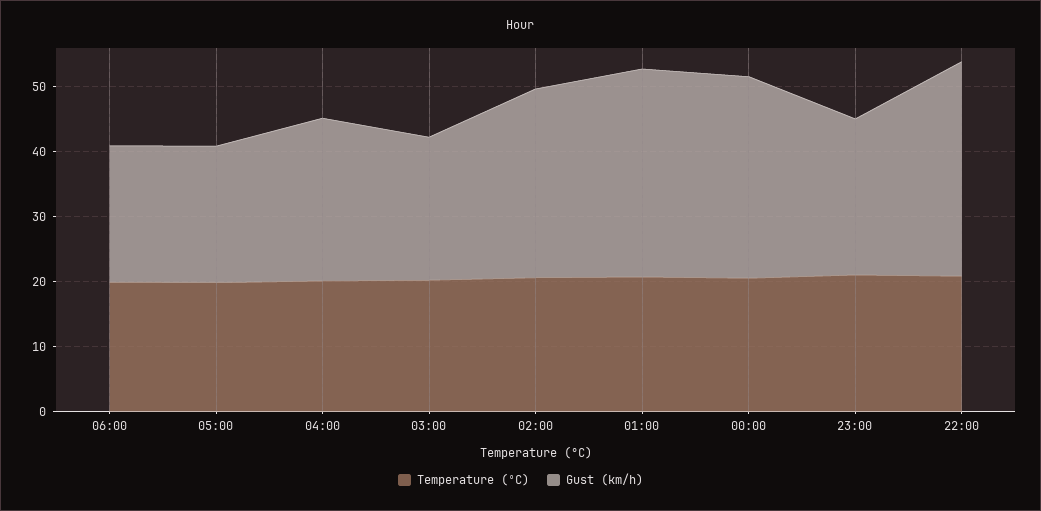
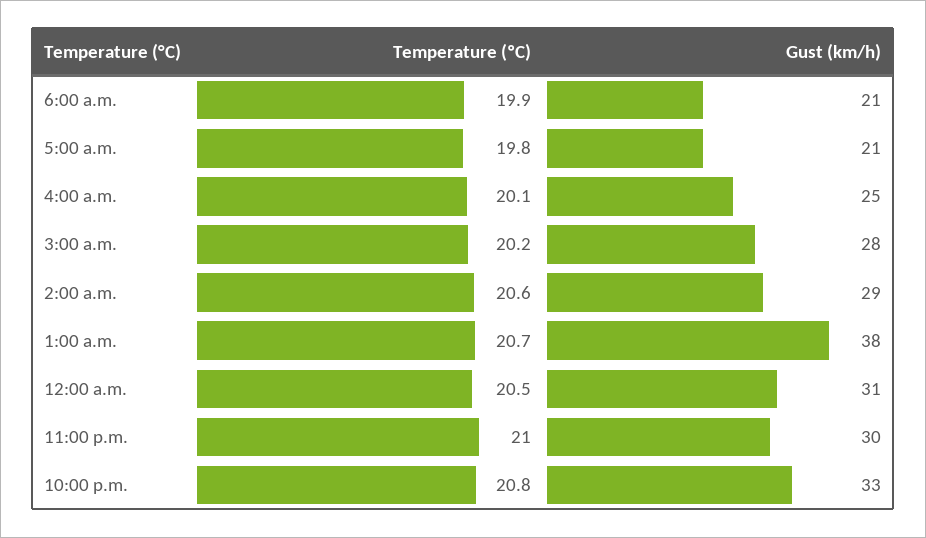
  {
    "Temperature (ºC)": {
      "06:00": 19.9,
      "05:00": 19.8,
      "04:00": 20.1,
      "03:00": 20.2,
      "02:00": 20.6,
      "01:00": 20.7,
      "00:00": 20.5,
      "23:00": 21,
      "22:00": 20.8
    },
    "Gust (km/h)": {
      "06:00": 21,
      "05:00": 21,
      "04:00": 25,
-     "03:00": 22,
+     "03:00": 28,
      "02:00": 29,
-     "01:00": 32,
+     "01:00": 38,
      "00:00": 31,
-     "23:00": 24,
+     "23:00": 30,
      "22:00": 33
    }
  }

